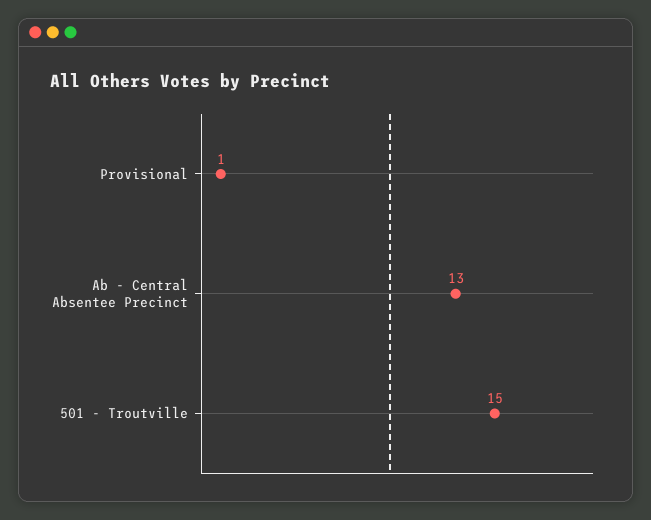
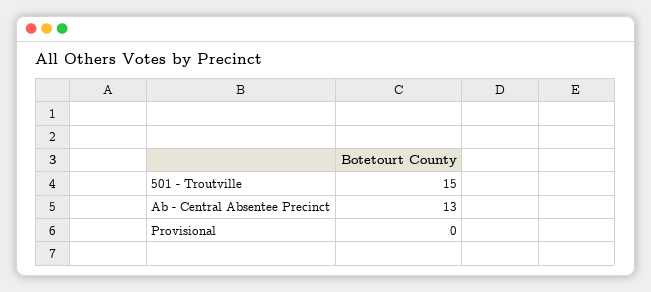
  {
-   "Provisional": 1,
+   "Provisional": 0,
    "Ab - Central Absentee Precinct": 13,
    "501 - Troutville": 15
  }

